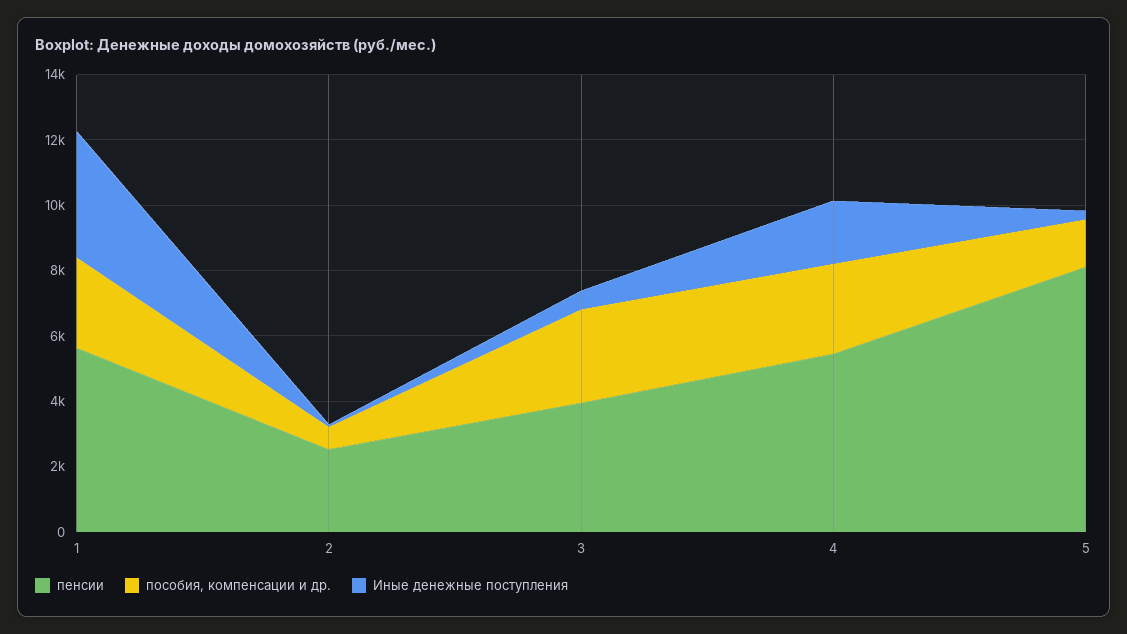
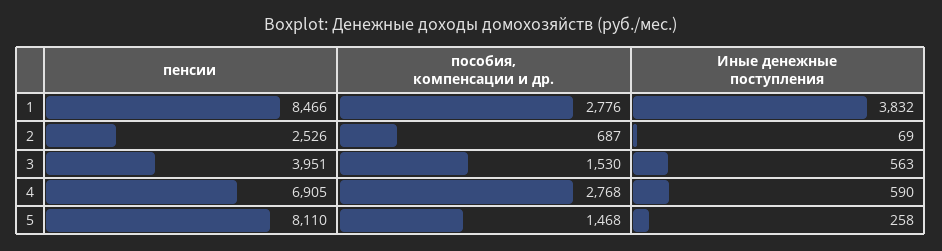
  {
    "пенсии": {
-     "1": 5500,
+     "1": 8466,
      "2": 2526,
      "3": 3951,
-     "4": 5500,
+     "4": 6905,
      "5": 8110
    },
    "пособия, компенсации и др.": {
      "1": 2776,
      "2": 687,
-     "3": 3000,
+     "3": 1530,
      "4": 2768,
      "5": 1468
    },
    "Иные денежные поступления": {
      "1": 3832,
      "2": 69,
      "3": 563,
-     "4": 2000,
+     "4": 590,
      "5": 258
    }
  }

